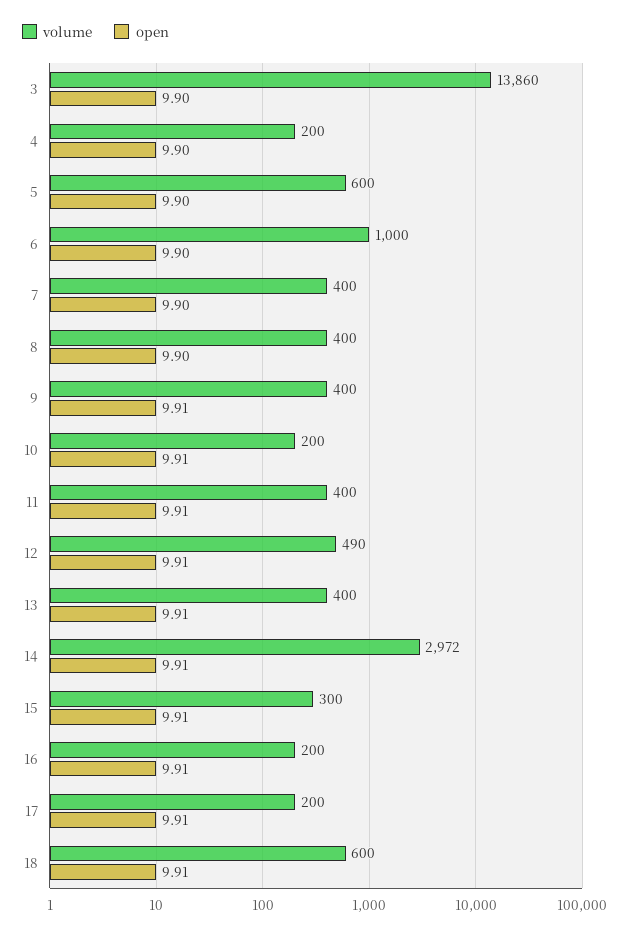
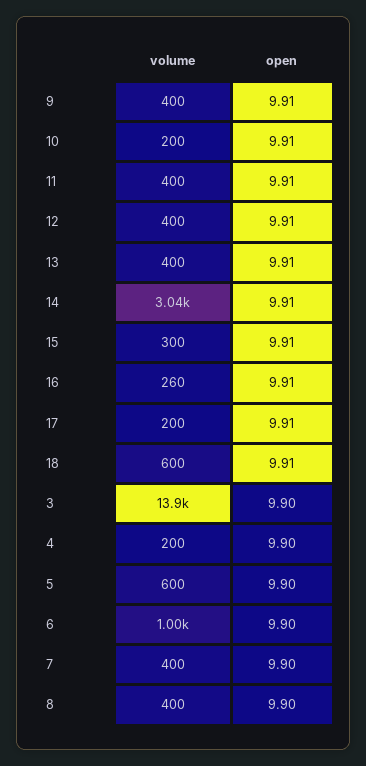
  {
    "volume": {
      "3": 13860,
      "4": 200,
      "5": 600,
      "6": 1000,
      "7": 400,
      "8": 400,
      "9": 400,
      "10": 200,
      "11": 400,
-     "12": 490,
+     "12": 400,
      "13": 400,
-     "14": 2972,
+     "14": 3040,
      "15": 300,
-     "16": 200,
+     "16": 260,
      "17": 200,
      "18": 600
    },
    "open": {
      "3": 9.9,
      "4": 9.9,
      "5": 9.9,
      "6": 9.9,
      "7": 9.9,
      "8": 9.9,
      "9": 9.91,
      "10": 9.91,
      "11": 9.91,
      "12": 9.91,
      "13": 9.91,
      "14": 9.91,
      "15": 9.91,
      "16": 9.91,
      "17": 9.91,
      "18": 9.91
    }
  }

